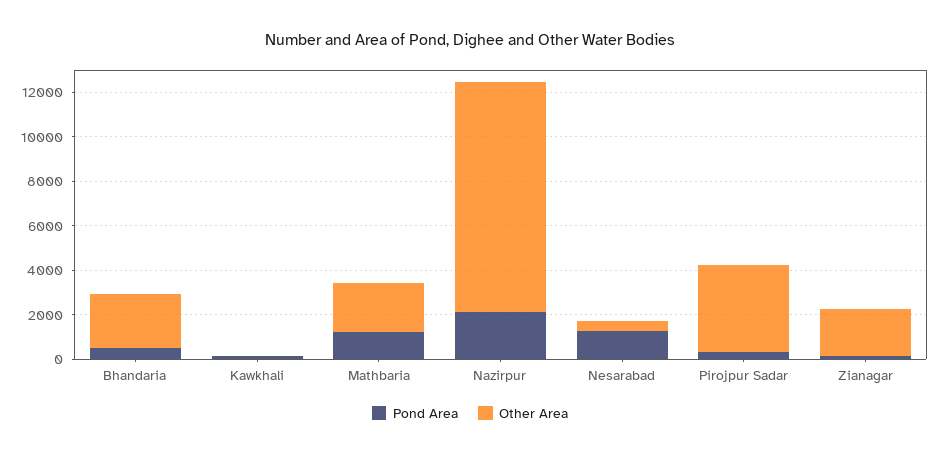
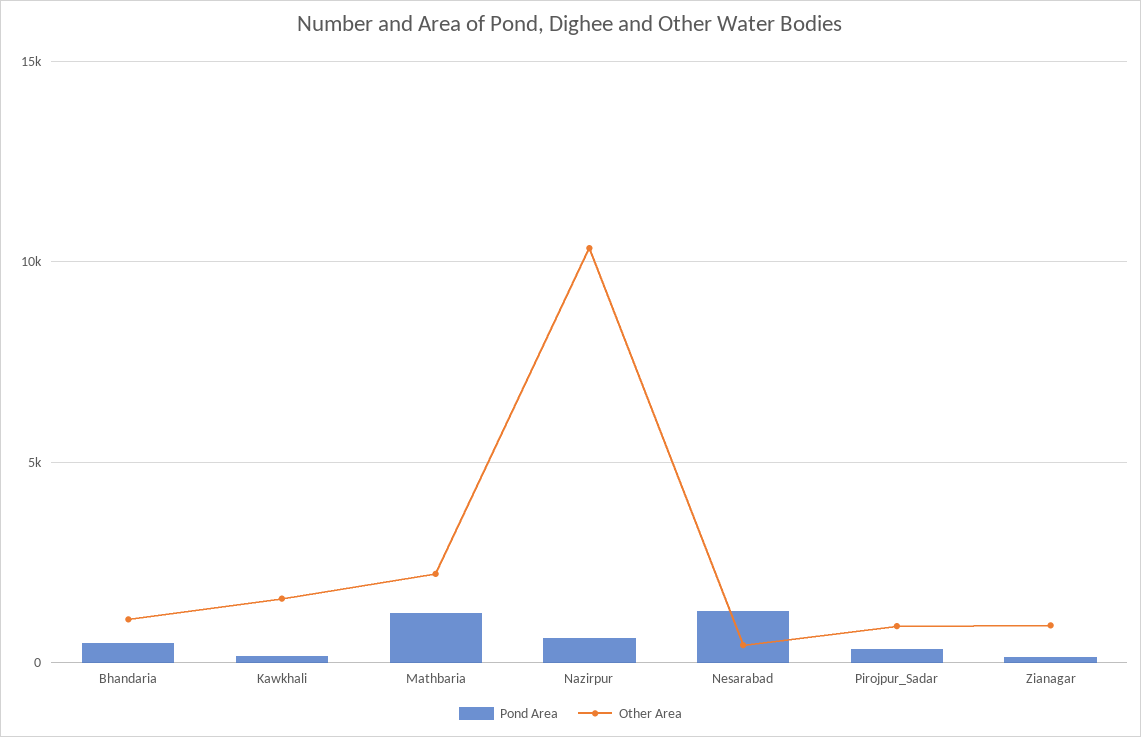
  {
    "Pond Area": {
      "Bhandaria": 500,
      "Kawkhali": 0,
      "Mathbaria": 1000,
-     "Nazirpur": 2000,
+     "Nazirpur": 500,
      "Nesarabad": 1500,
      "Pirojpur Sadar": 500,
      "Zianagar": 0
    },
    "Other Area": {
-     "Bhandaria": 2500,
+     "Bhandaria": 1000,
-     "Kawkhali": 0,
+     "Kawkhali": 1500,
      "Mathbaria": 2000,
      "Nazirpur": 10500,
      "Nesarabad": 500,
-     "Pirojpur Sadar": 4000,
+     "Pirojpur Sadar": 1000,
-     "Zianagar": 2000
+     "Zianagar": 1000
    }
  }

